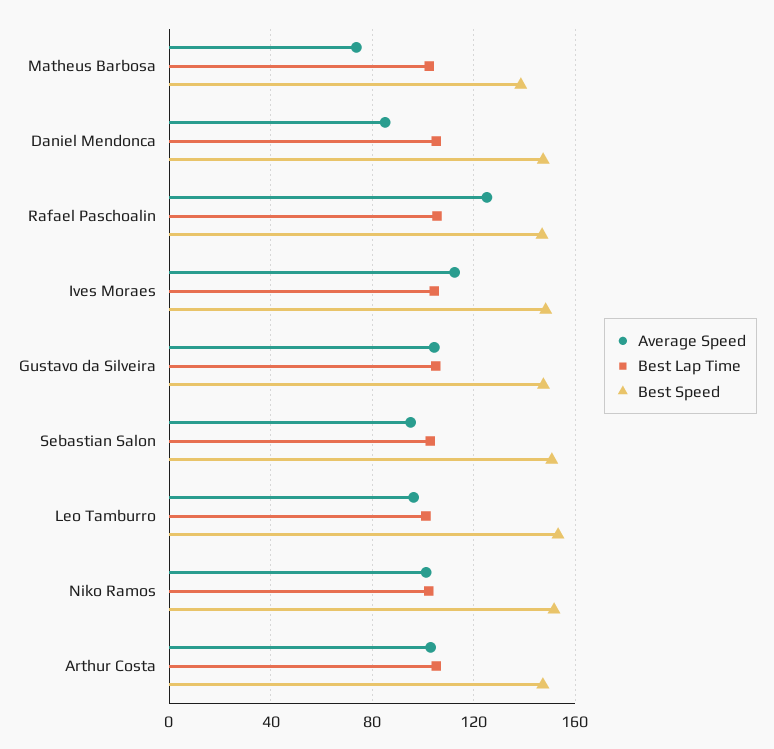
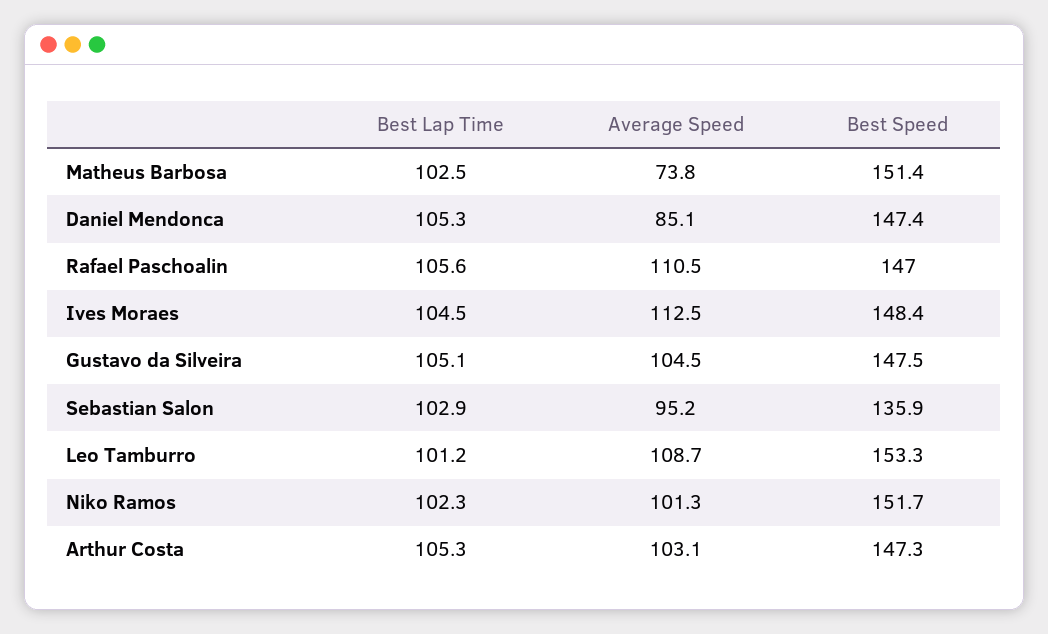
  {
    "Average Speed": {
      "Matheus Barbosa": 73.8,
      "Daniel Mendonca": 85.1,
-     "Rafael Paschoalin": 125,
+     "Rafael Paschoalin": 110.5,
      "Ives Moraes": 112.5,
      "Gustavo da Silveira": 104.5,
      "Sebastian Salon": 95.2,
-     "Leo Tamburro": 95,
+     "Leo Tamburro": 108.7,
      "Niko Ramos": 101.3,
      "Arthur Costa": 103.1
    },
    "Best Lap Time": {
      "Matheus Barbosa": 102.5,
      "Daniel Mendonca": 105.3,
      "Rafael Paschoalin": 105.6,
      "Ives Moraes": 104.5,
      "Gustavo da Silveira": 105.1,
      "Sebastian Salon": 102.9,
      "Leo Tamburro": 101.2,
      "Niko Ramos": 102.3,
      "Arthur Costa": 105.3
    },
    "Best Speed": {
-     "Matheus Barbosa": 140,
+     "Matheus Barbosa": 151.4,
      "Daniel Mendonca": 147.4,
      "Rafael Paschoalin": 147,
      "Ives Moraes": 148.4,
      "Gustavo da Silveira": 147.5,
-     "Sebastian Salon": 150,
+     "Sebastian Salon": 135.9,
      "Leo Tamburro": 153.3,
      "Niko Ramos": 151.7,
      "Arthur Costa": 147.3
    }
  }

